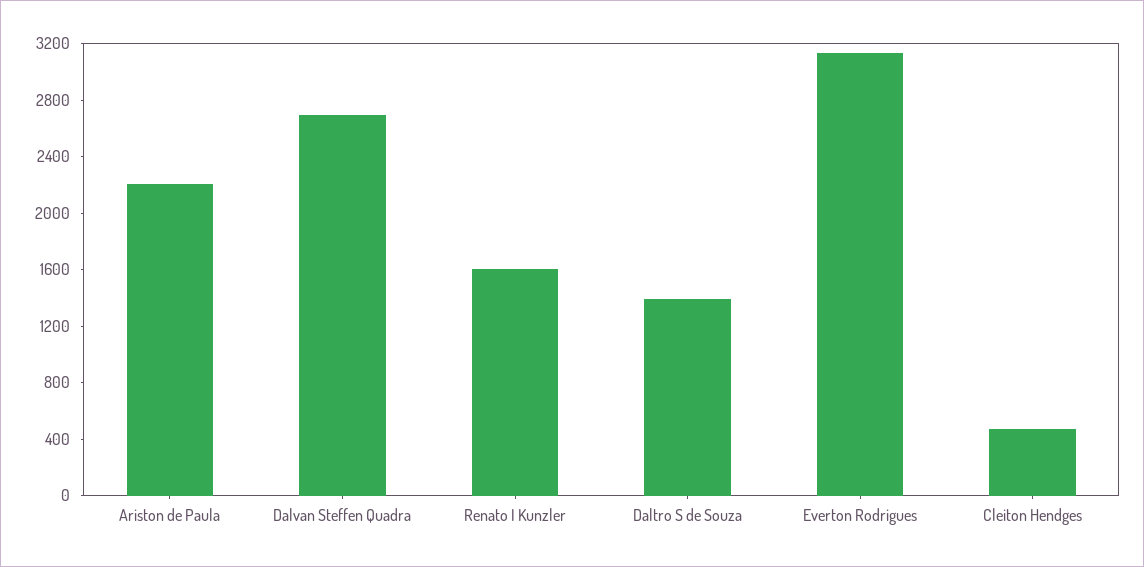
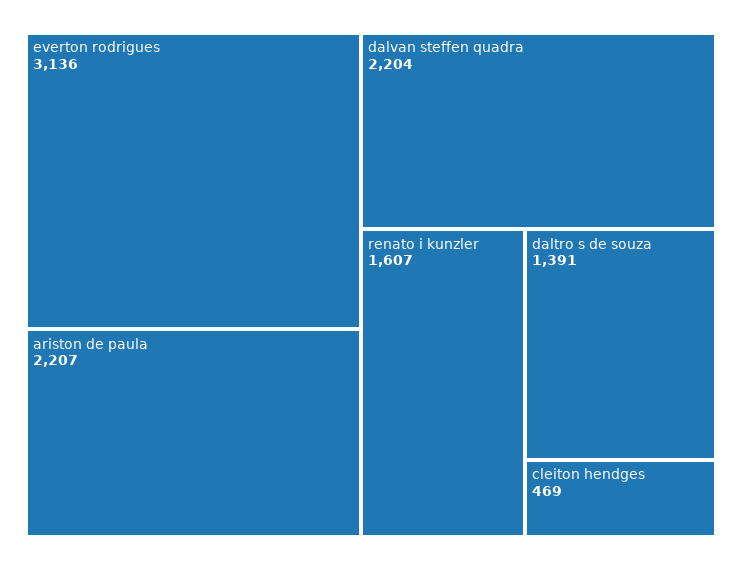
  {
    "Ariston de Paula": 2207,
-   "Dalvan Steffen Quadra": 2700,
+   "Dalvan Steffen Quadra": 2204,
    "Renato I Kunzler": 1607,
    "Daltro S de Souza": 1391,
    "Everton Rodrigues": 3136,
    "Cleiton Hendges": 469
  }

